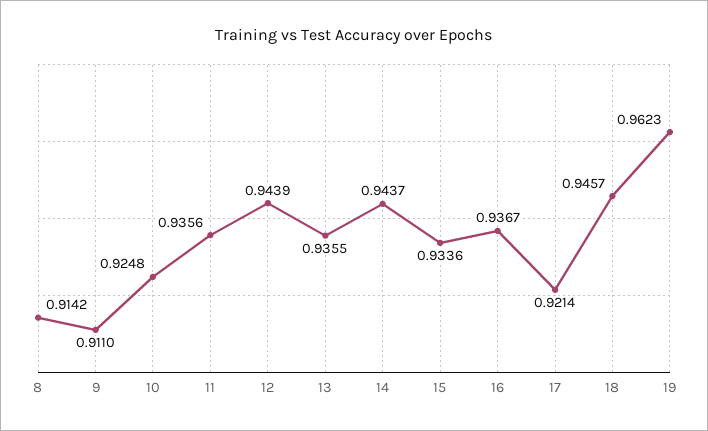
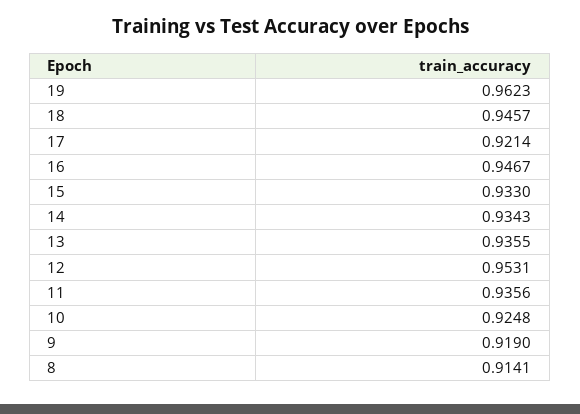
  {
-   "8": 0.9142,
+   "8": 0.9141,
-   "9": 0.911,
+   "9": 0.919,
    "10": 0.9248,
    "11": 0.9356,
-   "12": 0.9439,
+   "12": 0.9531,
    "13": 0.9355,
-   "14": 0.9437,
+   "14": 0.9343,
-   "15": 0.9336,
+   "15": 0.933,
-   "16": 0.9367,
+   "16": 0.9467,
    "17": 0.9214,
    "18": 0.9457,
    "19": 0.9623
  }

